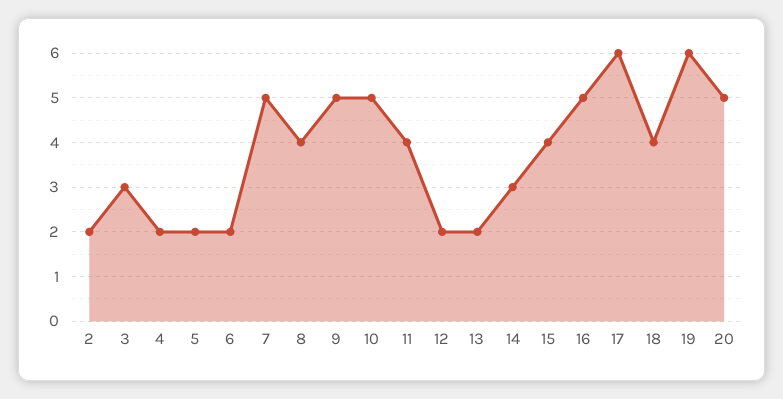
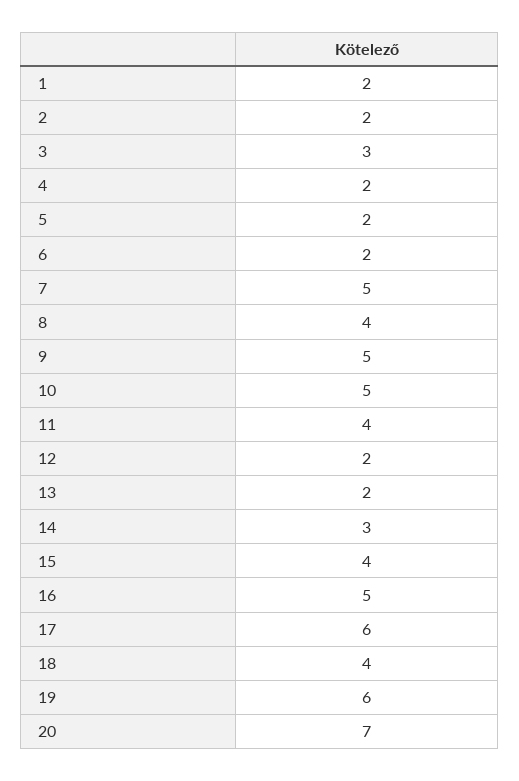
  {
    "2": 2,
    "3": 3,
    "4": 2,
    "5": 2,
    "6": 2,
    "7": 5,
    "8": 4,
    "9": 5,
    "10": 5,
    "11": 4,
    "12": 2,
    "13": 2,
    "14": 3,
    "15": 4,
    "16": 5,
    "17": 6,
    "18": 4,
    "19": 6,
-   "20": 5
+   "20": 7,
+   "1": 2
  }

